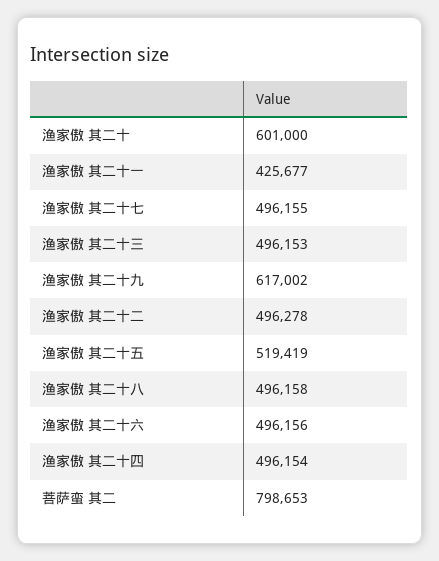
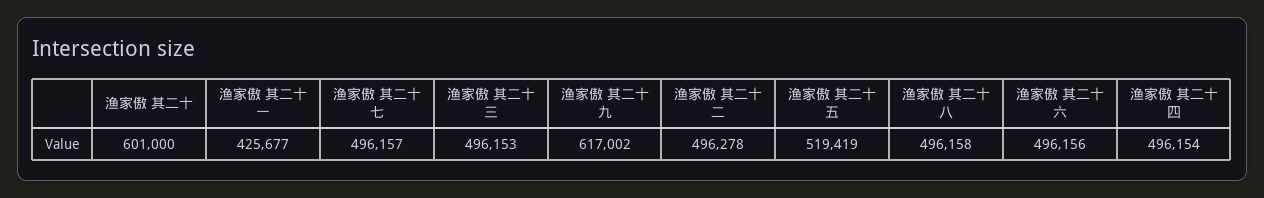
  {
    "渔家傲 其二十": 601000,
    "渔家傲 其二十一": 425677,
-   "渔家傲 其二十七": 496155,
+   "渔家傲 其二十七": 496157,
    "渔家傲 其二十三": 496153,
    "渔家傲 其二十九": 617002,
    "渔家傲 其二十二": 496278,
    "渔家傲 其二十五": 519419,
    "渔家傲 其二十八": 496158,
    "渔家傲 其二十六": 496156,
-   "渔家傲 其二十四": 496154,
+   "渔家傲 其二十四": 496154
-   "菩萨蛮 其二": 798653
  }

